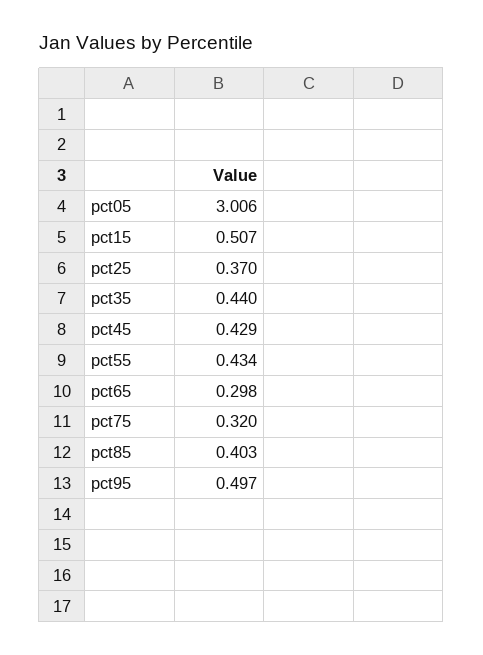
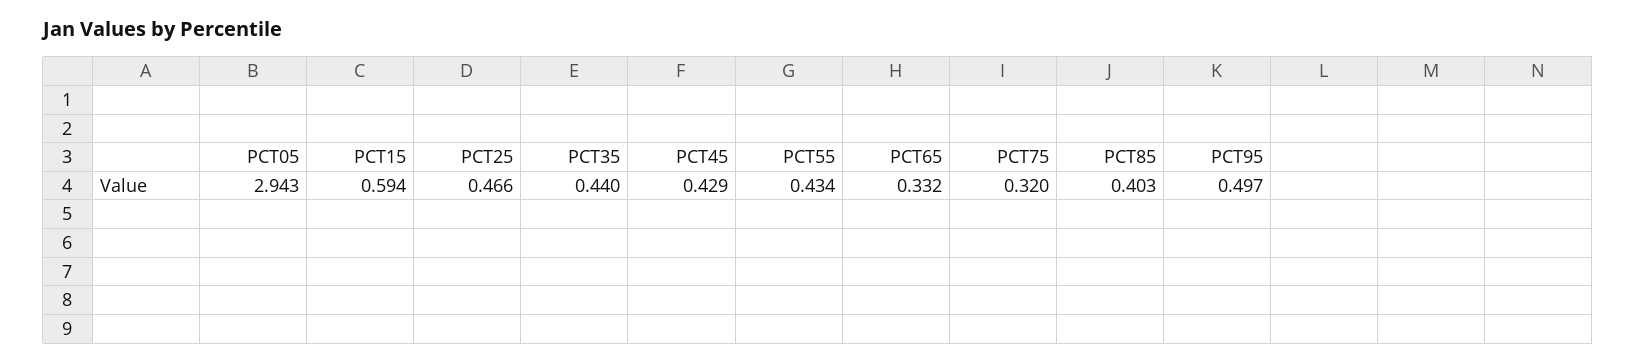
  {
-   "pct05": 3.006,
+   "pct05": 2.943,
-   "pct15": 0.507,
+   "pct15": 0.594,
-   "pct25": 0.37,
+   "pct25": 0.466,
    "pct35": 0.44,
    "pct45": 0.429,
    "pct55": 0.434,
-   "pct65": 0.298,
+   "pct65": 0.332,
    "pct75": 0.32,
    "pct85": 0.403,
    "pct95": 0.497
  }

